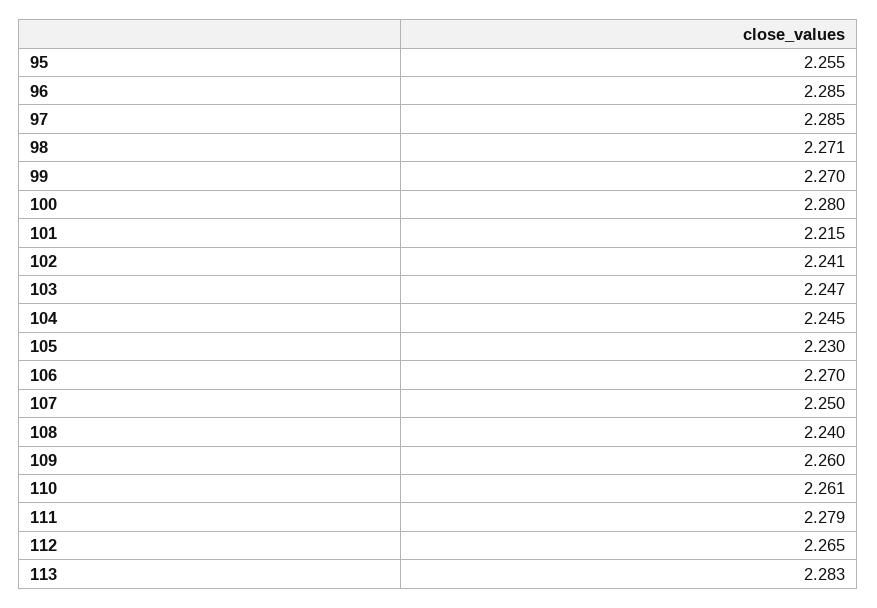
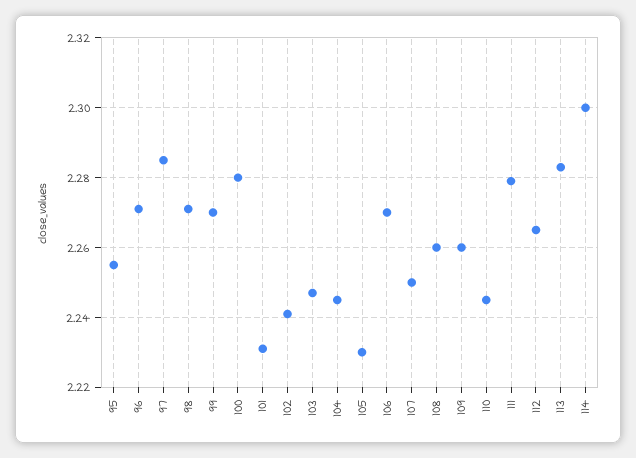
  {
    "95": 2.255,
-   "96": 2.285,
+   "96": 2.27,
    "97": 2.285,
    "98": 2.271,
    "99": 2.27,
    "100": 2.28,
-   "101": 2.215,
+   "101": 2.23,
    "102": 2.241,
    "103": 2.247,
    "104": 2.245,
    "105": 2.23,
    "106": 2.27,
    "107": 2.25,
-   "108": 2.24,
+   "108": 2.26,
    "109": 2.26,
-   "110": 2.261,
+   "110": 2.245,
    "111": 2.279,
    "112": 2.265,
-   "113": 2.283
+   "113": 2.283,
+   "114": 2.3
  }

